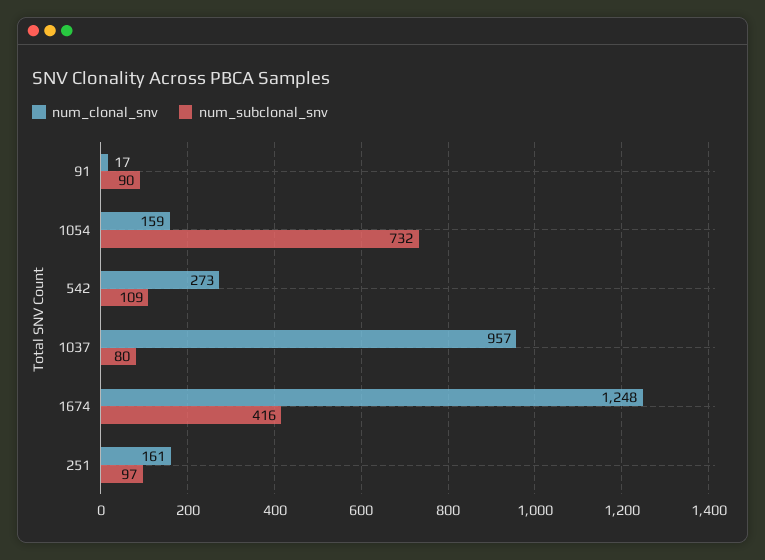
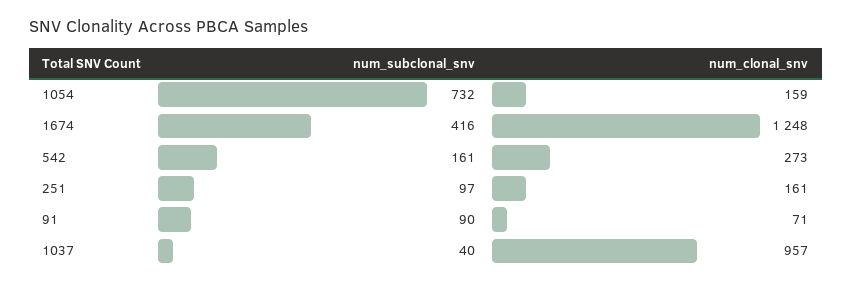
  {
    "num_clonal_snv": {
-     "91": 17,
+     "91": 71,
      "1054": 159,
      "542": 273,
      "1037": 957,
      "1674": 1248,
      "251": 161
    },
    "num_subclonal_snv": {
      "91": 90,
      "1054": 732,
-     "542": 109,
+     "542": 161,
-     "1037": 80,
+     "1037": 40,
      "1674": 416,
      "251": 97
    }
  }

